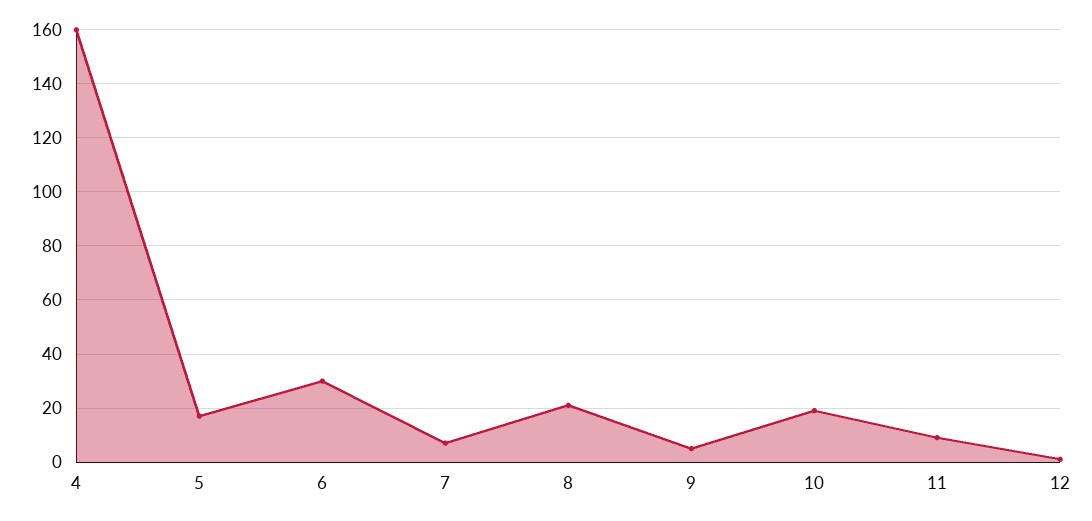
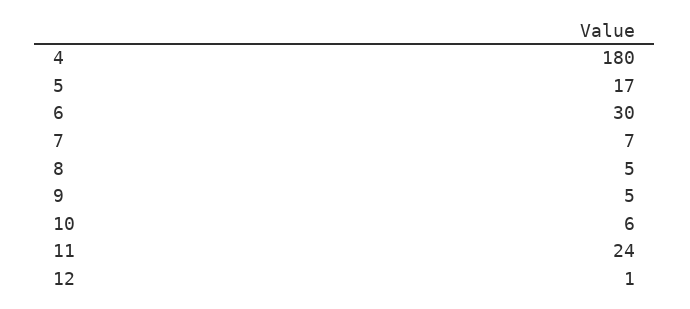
  {
-   "4": 160,
+   "4": 180,
    "5": 17,
    "6": 30,
    "7": 7,
-   "8": 20,
+   "8": 5,
    "9": 5,
-   "10": 20,
+   "10": 6,
-   "11": 10,
+   "11": 24,
    "12": 1
  }

